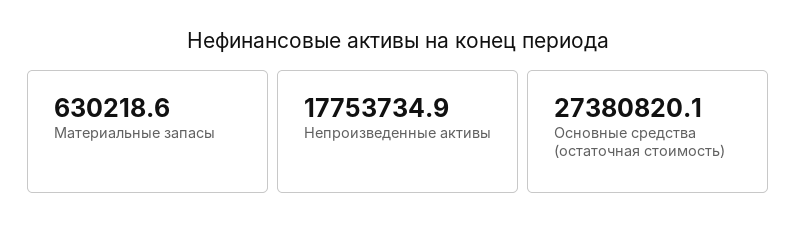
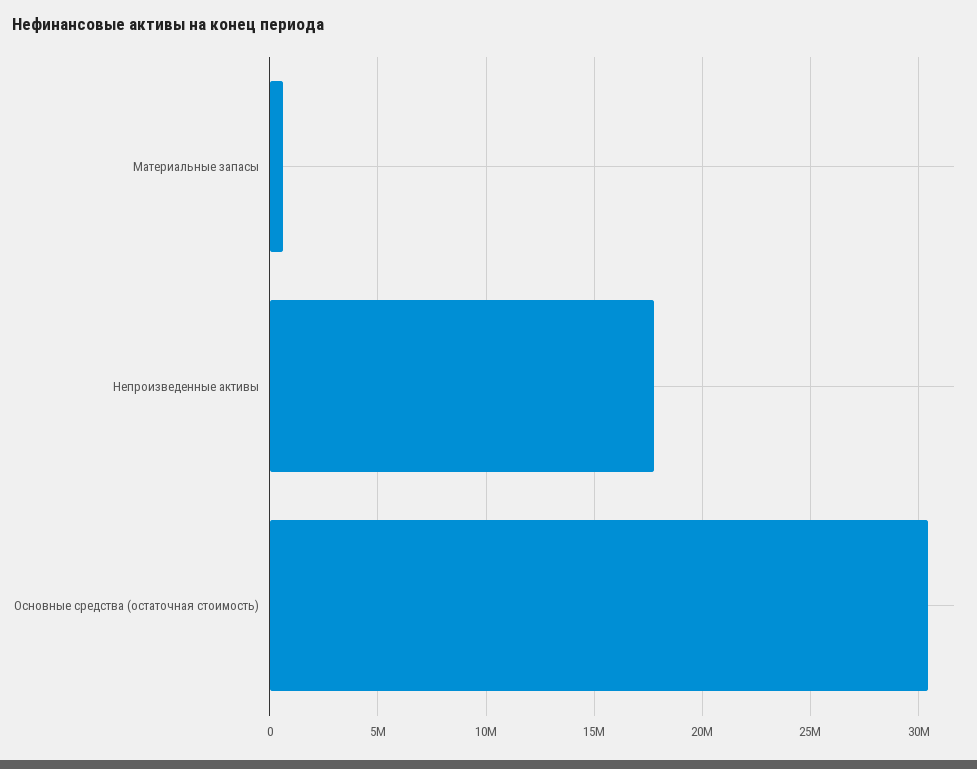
  {
    "Материальные запасы": 630218.6,
    "Непроизведенные активы": 17753734.9,
-   "Основные средства (остаточная стоимость)": 27380820.1
+   "Основные средства (остаточная стоимость)": 30500000
  }

